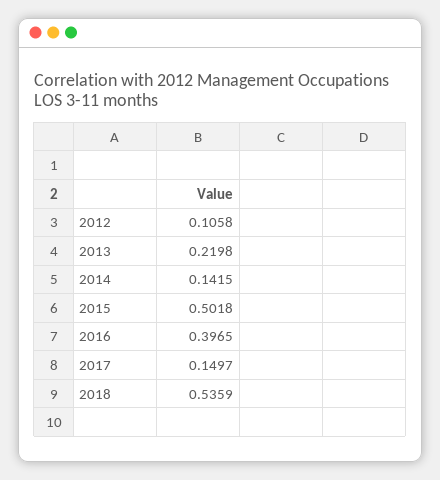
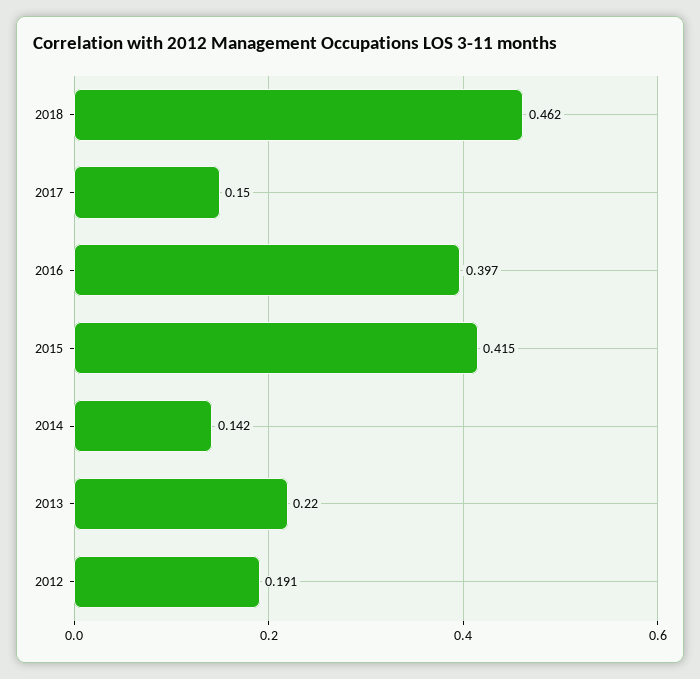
  {
-   "2012": 0.1058,
+   "2012": 0.191,
    "2013": 0.2198,
    "2014": 0.1415,
-   "2015": 0.5018,
+   "2015": 0.415,
    "2016": 0.3965,
    "2017": 0.1497,
-   "2018": 0.5359
+   "2018": 0.462
  }

